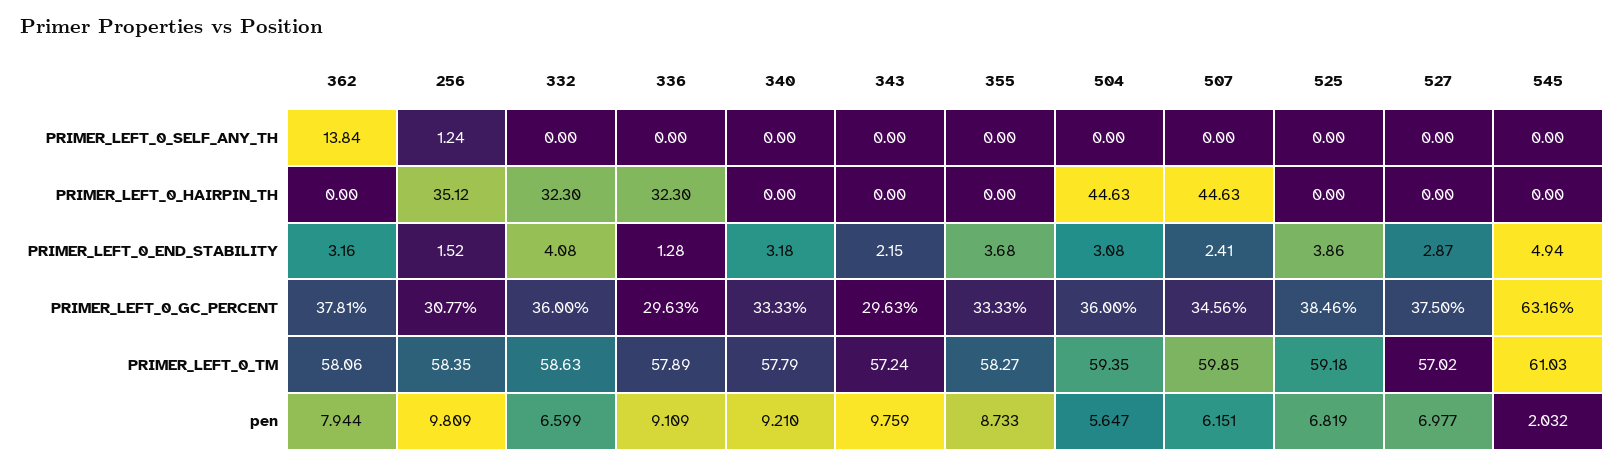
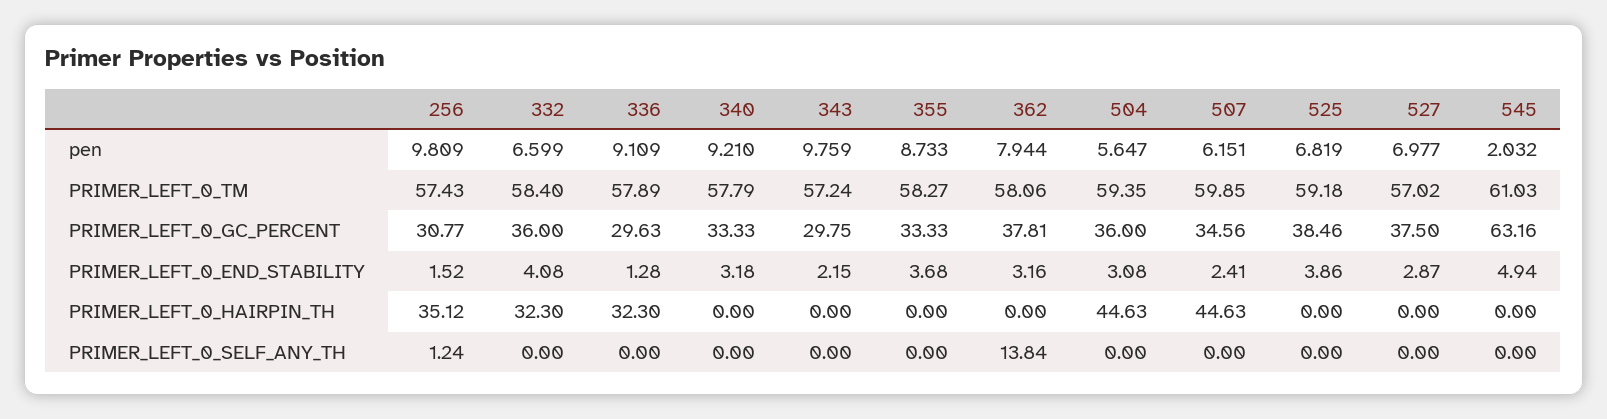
  {
    "362": {
      "PRIMER_LEFT_0_SELF_ANY_TH": 13.84,
      "PRIMER_LEFT_0_HAIRPIN_TH": 0,
      "PRIMER_LEFT_0_END_STABILITY": 3.16,
      "PRIMER_LEFT_0_GC_PERCENT": 37.81,
      "PRIMER_LEFT_0_TM": 58.06,
      "pen": 7.944
    },
    "256": {
      "PRIMER_LEFT_0_SELF_ANY_TH": 1.24,
      "PRIMER_LEFT_0_HAIRPIN_TH": 35.12,
      "PRIMER_LEFT_0_END_STABILITY": 1.52,
      "PRIMER_LEFT_0_GC_PERCENT": 30.77,
-     "PRIMER_LEFT_0_TM": 58.35,
+     "PRIMER_LEFT_0_TM": 57.43,
      "pen": 9.809
    },
    "332": {
      "PRIMER_LEFT_0_SELF_ANY_TH": 0,
      "PRIMER_LEFT_0_HAIRPIN_TH": 32.3,
      "PRIMER_LEFT_0_END_STABILITY": 4.08,
      "PRIMER_LEFT_0_GC_PERCENT": 36,
-     "PRIMER_LEFT_0_TM": 58.63,
+     "PRIMER_LEFT_0_TM": 58.4,
      "pen": 6.599
    },
    "336": {
      "PRIMER_LEFT_0_SELF_ANY_TH": 0,
      "PRIMER_LEFT_0_HAIRPIN_TH": 32.3,
      "PRIMER_LEFT_0_END_STABILITY": 1.28,
      "PRIMER_LEFT_0_GC_PERCENT": 29.63,
      "PRIMER_LEFT_0_TM": 57.89,
      "pen": 9.109
    },
    "340": {
      "PRIMER_LEFT_0_SELF_ANY_TH": 0,
      "PRIMER_LEFT_0_HAIRPIN_TH": 0,
      "PRIMER_LEFT_0_END_STABILITY": 3.18,
      "PRIMER_LEFT_0_GC_PERCENT": 33.33,
      "PRIMER_LEFT_0_TM": 57.79,
      "pen": 9.21
    },
    "343": {
      "PRIMER_LEFT_0_SELF_ANY_TH": 0,
      "PRIMER_LEFT_0_HAIRPIN_TH": 0,
      "PRIMER_LEFT_0_END_STABILITY": 2.15,
-     "PRIMER_LEFT_0_GC_PERCENT": 29.63,
+     "PRIMER_LEFT_0_GC_PERCENT": 29.75,
      "PRIMER_LEFT_0_TM": 57.24,
      "pen": 9.759
    },
    "355": {
      "PRIMER_LEFT_0_SELF_ANY_TH": 0,
      "PRIMER_LEFT_0_HAIRPIN_TH": 0,
      "PRIMER_LEFT_0_END_STABILITY": 3.68,
      "PRIMER_LEFT_0_GC_PERCENT": 33.33,
      "PRIMER_LEFT_0_TM": 58.27,
      "pen": 8.733
    },
    "504": {
      "PRIMER_LEFT_0_SELF_ANY_TH": 0,
      "PRIMER_LEFT_0_HAIRPIN_TH": 44.63,
      "PRIMER_LEFT_0_END_STABILITY": 3.08,
      "PRIMER_LEFT_0_GC_PERCENT": 36,
      "PRIMER_LEFT_0_TM": 59.35,
      "pen": 5.647
    },
    "507": {
      "PRIMER_LEFT_0_SELF_ANY_TH": 0,
      "PRIMER_LEFT_0_HAIRPIN_TH": 44.63,
      "PRIMER_LEFT_0_END_STABILITY": 2.41,
      "PRIMER_LEFT_0_GC_PERCENT": 34.56,
      "PRIMER_LEFT_0_TM": 59.85,
      "pen": 6.151
    },
    "525": {
      "PRIMER_LEFT_0_SELF_ANY_TH": 0,
      "PRIMER_LEFT_0_HAIRPIN_TH": 0,
      "PRIMER_LEFT_0_END_STABILITY": 3.86,
      "PRIMER_LEFT_0_GC_PERCENT": 38.46,
      "PRIMER_LEFT_0_TM": 59.18,
      "pen": 6.819
    },
    "527": {
      "PRIMER_LEFT_0_SELF_ANY_TH": 0,
      "PRIMER_LEFT_0_HAIRPIN_TH": 0,
      "PRIMER_LEFT_0_END_STABILITY": 2.87,
      "PRIMER_LEFT_0_GC_PERCENT": 37.5,
      "PRIMER_LEFT_0_TM": 57.02,
      "pen": 6.977
    },
    "545": {
      "PRIMER_LEFT_0_SELF_ANY_TH": 0,
      "PRIMER_LEFT_0_HAIRPIN_TH": 0,
      "PRIMER_LEFT_0_END_STABILITY": 4.94,
      "PRIMER_LEFT_0_GC_PERCENT": 63.16,
      "PRIMER_LEFT_0_TM": 61.03,
      "pen": 2.032
    }
  }

